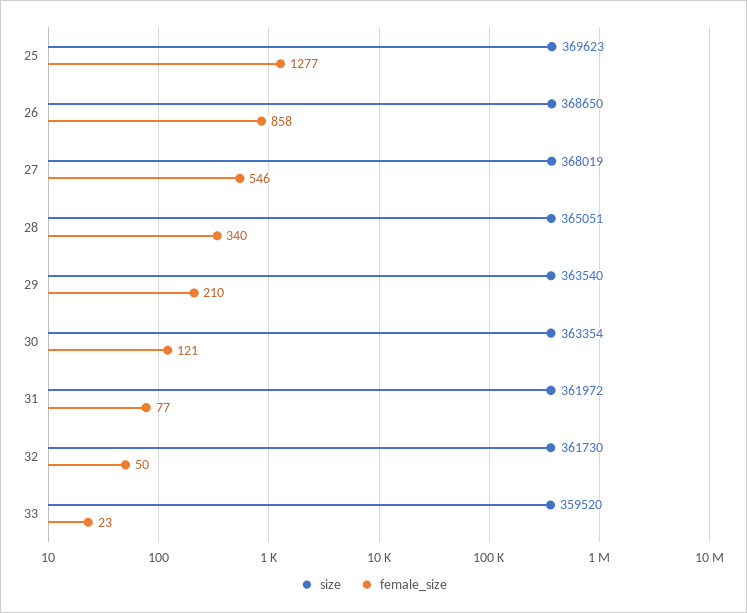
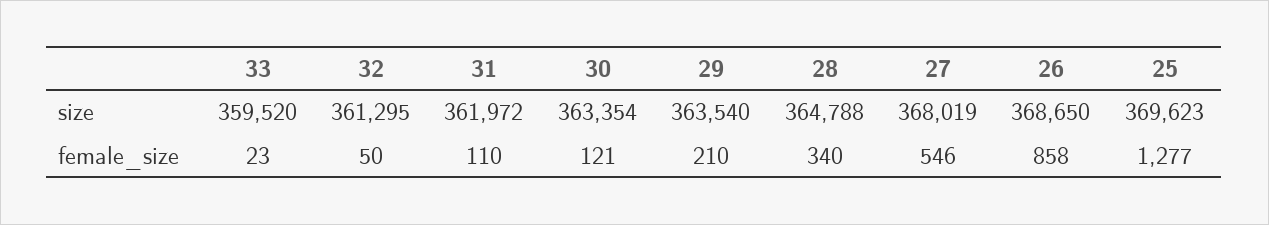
  {
    "size": {
      "25": 369623,
      "26": 368650,
      "27": 368019,
-     "28": 365051,
+     "28": 364788,
      "29": 363540,
      "30": 363354,
      "31": 361972,
-     "32": 361730,
+     "32": 361295,
      "33": 359520
    },
    "female_size": {
      "25": 1277,
      "26": 858,
      "27": 546,
      "28": 340,
      "29": 210,
      "30": 121,
-     "31": 77,
+     "31": 110,
      "32": 50,
      "33": 23
    }
  }

